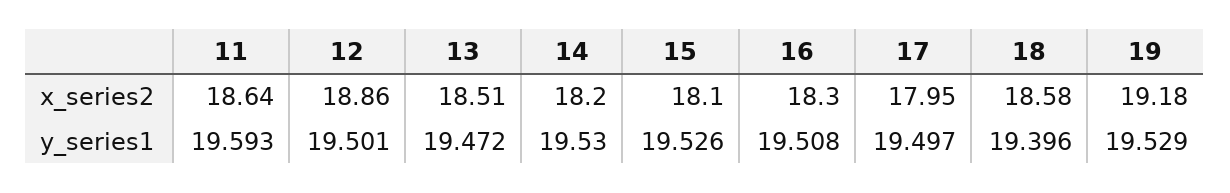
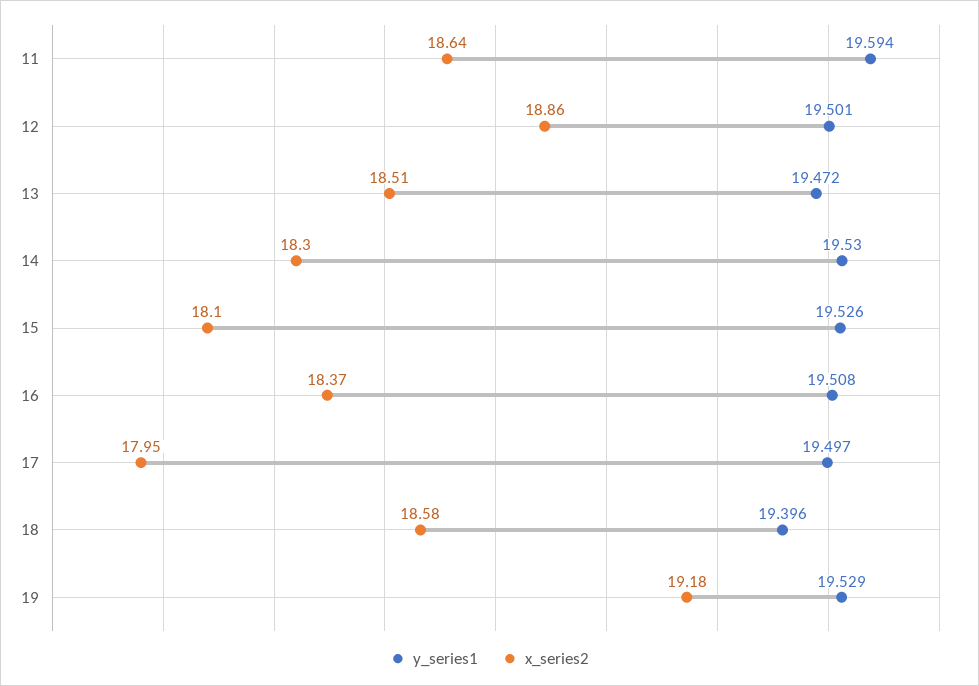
  {
    "x_series2": {
      "11": 18.64,
      "12": 18.86,
      "13": 18.51,
-     "14": 18.2,
+     "14": 18.3,
      "15": 18.1,
-     "16": 18.3,
+     "16": 18.37,
      "17": 17.95,
      "18": 18.58,
      "19": 19.18
    },
    "y_series1": {
-     "11": 19.593,
+     "11": 19.594,
      "12": 19.501,
      "13": 19.472,
      "14": 19.53,
      "15": 19.526,
      "16": 19.508,
      "17": 19.497,
      "18": 19.396,
      "19": 19.529
    }
  }

